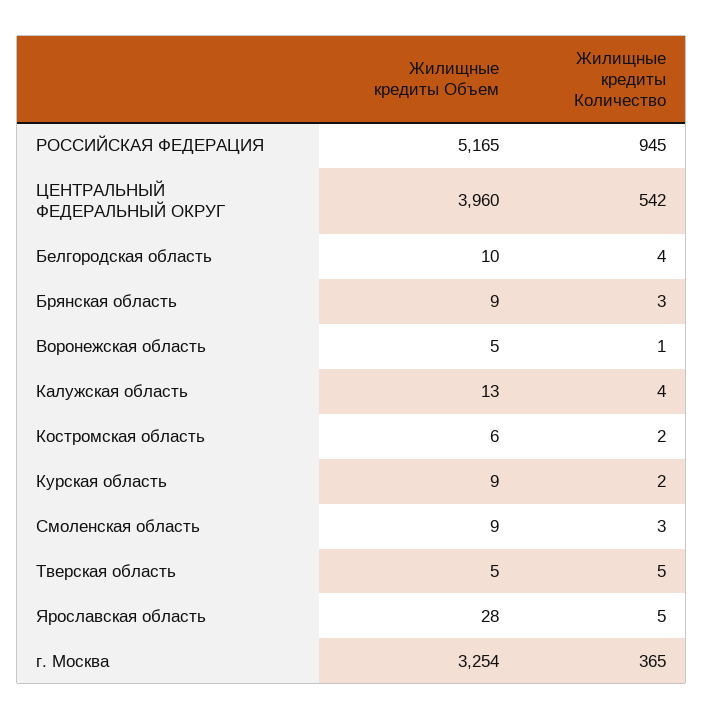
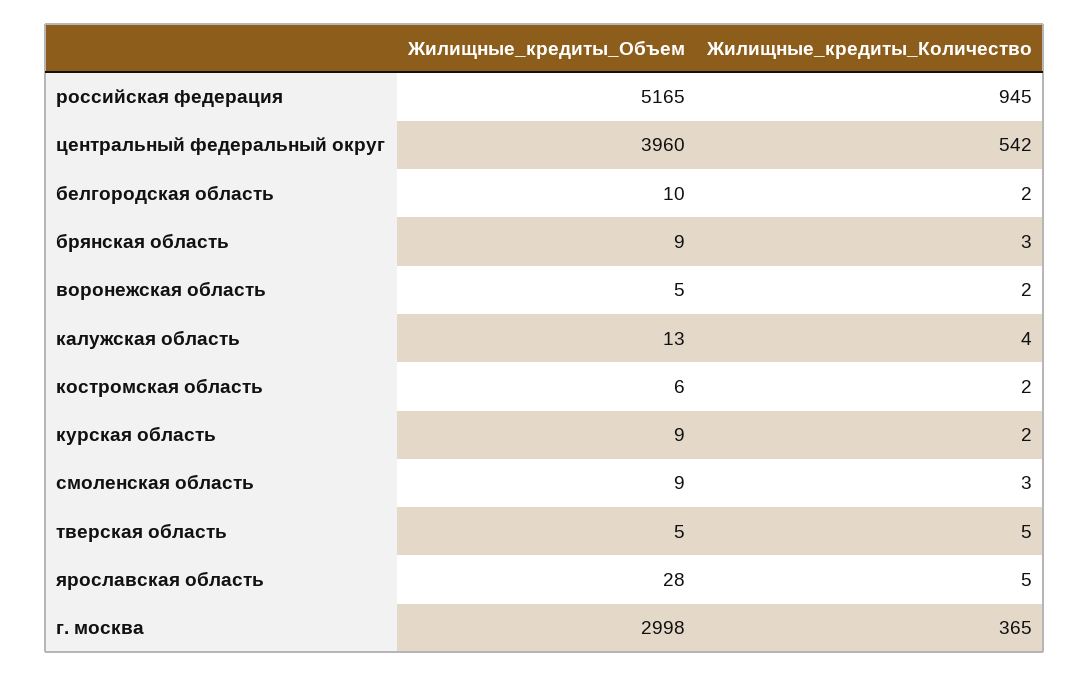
  {
    "Жилищные кредиты Объем": {
      "РОССИЙСКАЯ ФЕДЕРАЦИЯ": 5165,
      "ЦЕНТРАЛЬНЫЙ ФЕДЕРАЛЬНЫЙ ОКРУГ": 3960,
      "Белгородская область": 10,
      "Брянская область": 9,
      "Воронежская область": 5,
      "Калужская область": 13,
      "Костромская область": 6,
      "Курская область": 9,
      "Смоленская область": 9,
      "Тверская область": 5,
      "Ярославская область": 28,
-     "г. Москва": 3254
+     "г. Москва": 2998
    },
    "Жилищные кредиты Количество": {
      "РОССИЙСКАЯ ФЕДЕРАЦИЯ": 945,
      "ЦЕНТРАЛЬНЫЙ ФЕДЕРАЛЬНЫЙ ОКРУГ": 542,
-     "Белгородская область": 4,
+     "Белгородская область": 2,
      "Брянская область": 3,
-     "Воронежская область": 1,
+     "Воронежская область": 2,
      "Калужская область": 4,
      "Костромская область": 2,
      "Курская область": 2,
      "Смоленская область": 3,
      "Тверская область": 5,
      "Ярославская область": 5,
      "г. Москва": 365
    }
  }

